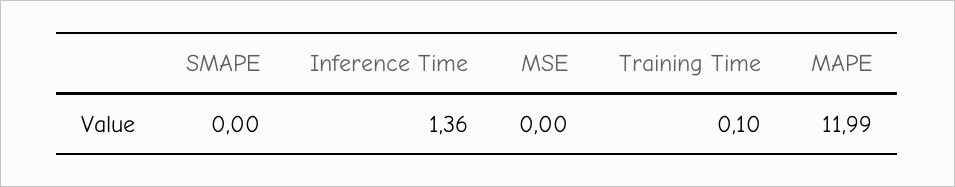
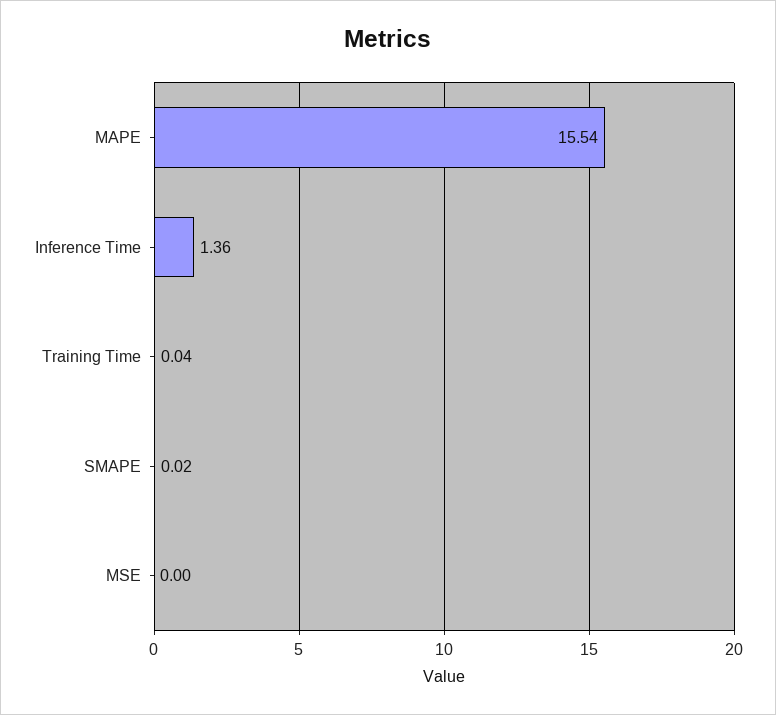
  {
-   "SMAPE": 0,
+   "SMAPE": 0.02,
    "Inference Time": 1.36,
    "MSE": 0,
-   "Training Time": 0.1,
+   "Training Time": 0.04,
-   "MAPE": 11.99
+   "MAPE": 15.54
  }

